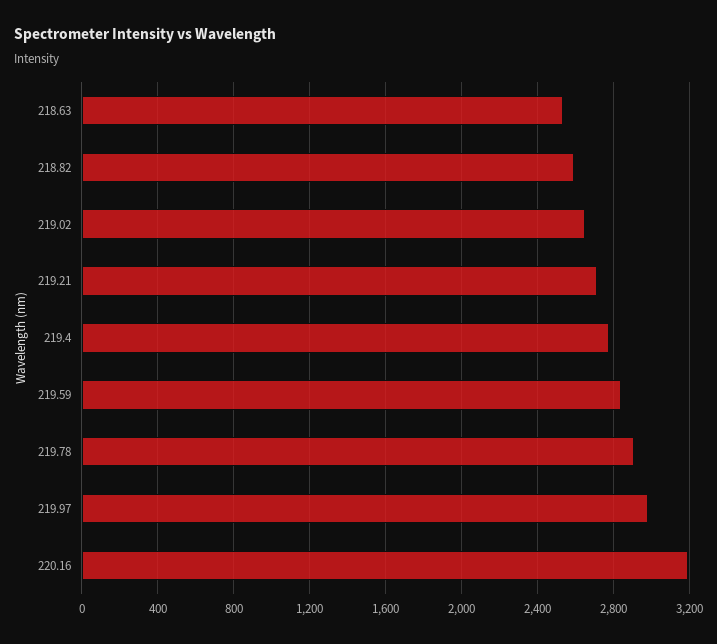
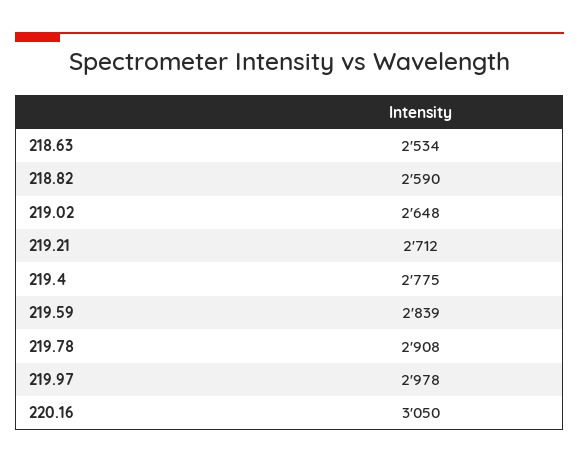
  {
    "218.63": 2534,
    "218.82": 2590,
    "219.02": 2648,
    "219.21": 2712,
    "219.4": 2775,
    "219.59": 2839,
    "219.78": 2908,
    "219.97": 2978,
-   "220.16": 3200
+   "220.16": 3050
  }

